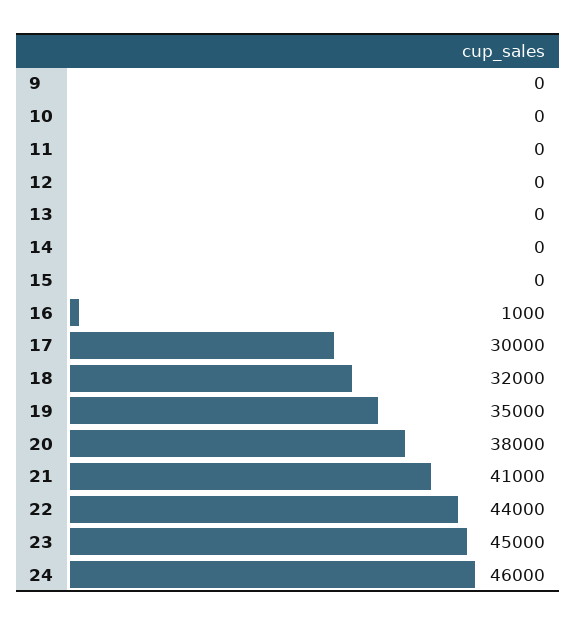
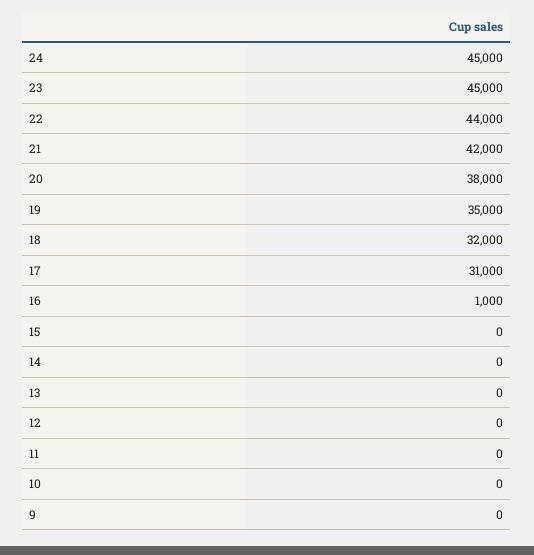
  {
    "9": 0,
    "10": 0,
    "11": 0,
    "12": 0,
    "13": 0,
    "14": 0,
    "15": 0,
    "16": 1000,
-   "17": 30000,
+   "17": 31000,
    "18": 32000,
    "19": 35000,
    "20": 38000,
-   "21": 41000,
+   "21": 42000,
    "22": 44000,
    "23": 45000,
-   "24": 46000
+   "24": 45000
  }

